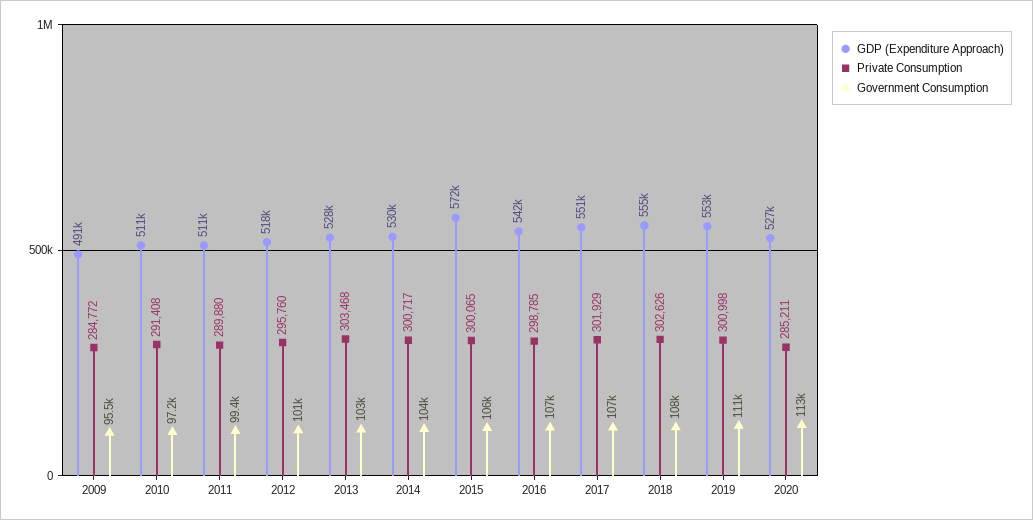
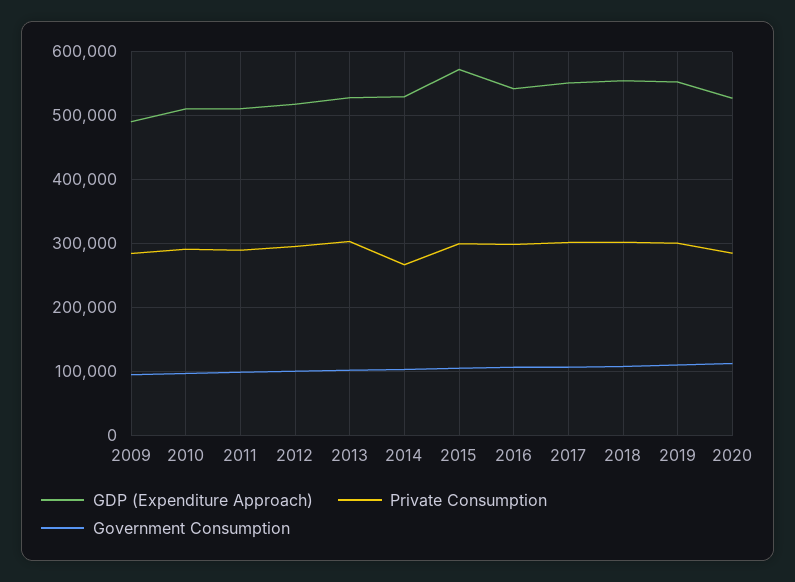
  {
    "GDP (Expenditure Approach)": {
      "2009": 491000,
      "2010": 511000,
      "2011": 511000,
      "2012": 518000,
      "2013": 528000,
      "2014": 530000,
      "2015": 572000,
      "2016": 542000,
      "2017": 551000,
      "2018": 555000,
      "2019": 553000,
      "2020": 527000
    },
    "Private Consumption": {
      "2009": 284772,
      "2010": 291408,
      "2011": 289880,
      "2012": 295760,
      "2013": 303468,
-     "2014": 300717,
+     "2014": 270000,
      "2015": 300065,
      "2016": 298785,
      "2017": 301929,
      "2018": 302626,
      "2019": 300998,
      "2020": 285211
    },
    "Government Consumption": {
      "2009": 95500,
      "2010": 97200,
      "2011": 99400,
      "2012": 101000,
      "2013": 103000,
      "2014": 104000,
      "2015": 106000,
      "2016": 107000,
      "2017": 107000,
      "2018": 108000,
      "2019": 111000,
      "2020": 113000
    }
  }

